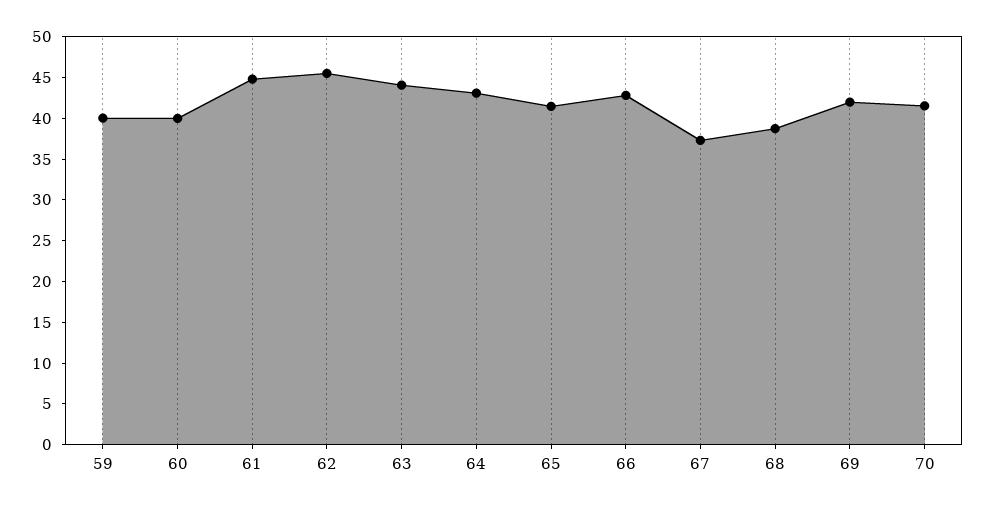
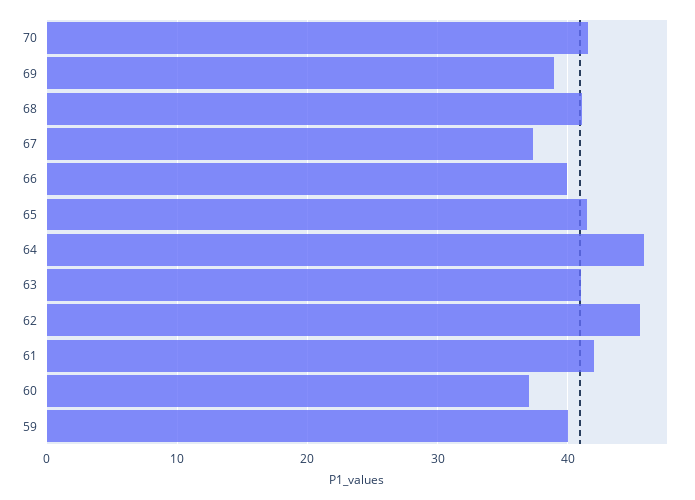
  {
    "59": 40,
-   "60": 40,
+   "60": 37,
-   "61": 45,
+   "61": 42,
    "62": 46,
-   "63": 44,
+   "63": 41,
-   "64": 43,
+   "64": 46,
    "65": 41,
-   "66": 43,
+   "66": 40,
    "67": 37,
-   "68": 39,
+   "68": 41,
-   "69": 42,
+   "69": 39,
    "70": 42
  }

